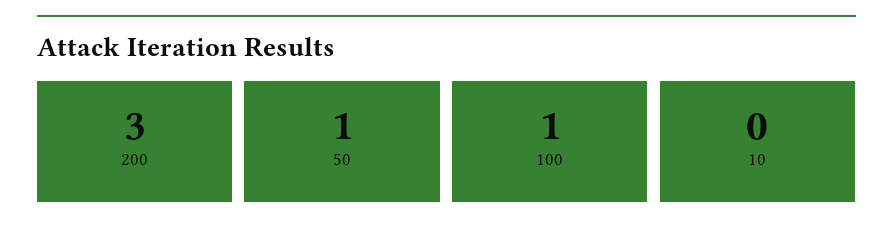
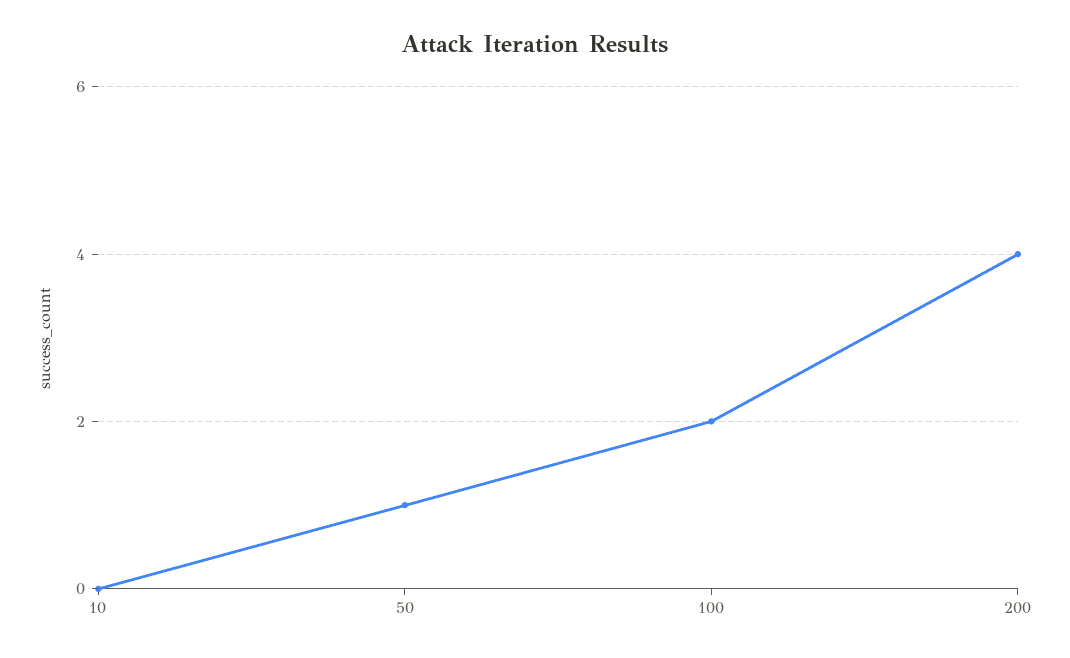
  {
-   "200": 3,
+   "200": 4,
    "50": 1,
-   "100": 1,
+   "100": 2,
    "10": 0
  }

